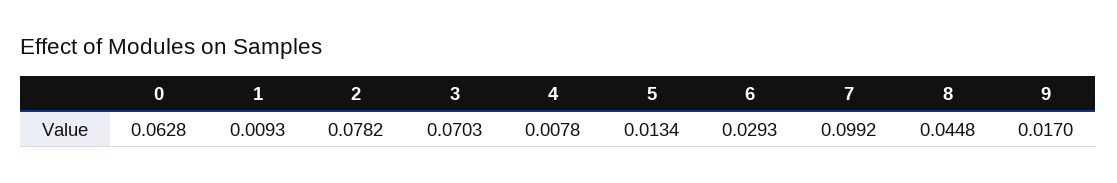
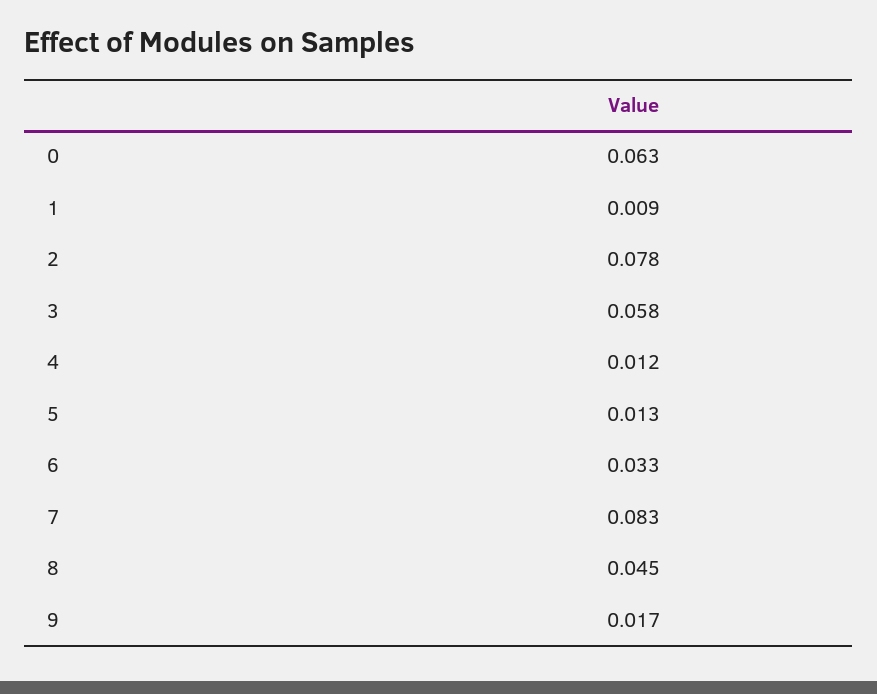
  {
    "0": 0.0628,
    "1": 0.0093,
    "2": 0.0782,
-   "3": 0.0703,
+   "3": 0.058,
-   "4": 0.0078,
+   "4": 0.012,
    "5": 0.0134,
-   "6": 0.0293,
+   "6": 0.033,
-   "7": 0.0992,
+   "7": 0.083,
    "8": 0.0448,
    "9": 0.017
  }

